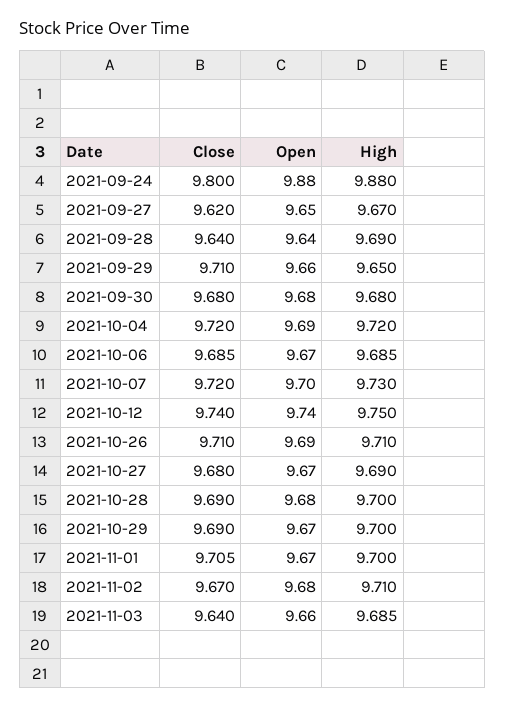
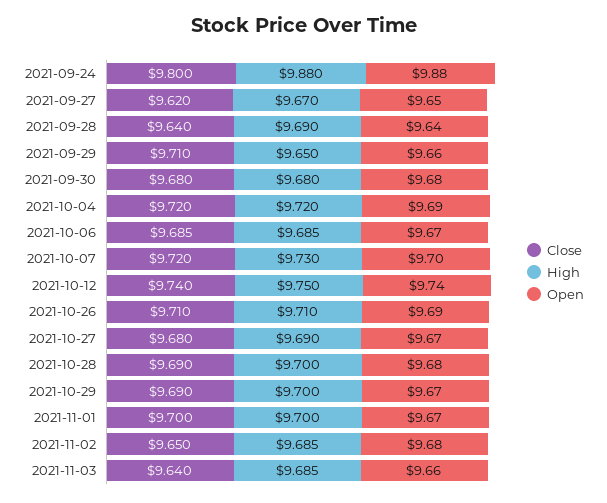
  {
    "Close": {
      "2021-09-24": 9.8,
      "2021-09-27": 9.62,
      "2021-09-28": 9.64,
      "2021-09-29": 9.71,
      "2021-09-30": 9.68,
      "2021-10-04": 9.72,
      "2021-10-06": 9.685,
      "2021-10-07": 9.72,
      "2021-10-12": 9.74,
      "2021-10-26": 9.71,
      "2021-10-27": 9.68,
      "2021-10-28": 9.69,
      "2021-10-29": 9.69,
-     "2021-11-01": 9.705,
+     "2021-11-01": 9.7,
-     "2021-11-02": 9.67,
+     "2021-11-02": 9.65,
      "2021-11-03": 9.64
    },
    "Open": {
      "2021-09-24": 9.88,
      "2021-09-27": 9.65,
      "2021-09-28": 9.64,
      "2021-09-29": 9.66,
      "2021-09-30": 9.68,
      "2021-10-04": 9.69,
      "2021-10-06": 9.67,
      "2021-10-07": 9.7,
      "2021-10-12": 9.74,
      "2021-10-26": 9.69,
      "2021-10-27": 9.67,
      "2021-10-28": 9.68,
      "2021-10-29": 9.67,
      "2021-11-01": 9.67,
      "2021-11-02": 9.68,
      "2021-11-03": 9.66
    },
    "High": {
      "2021-09-24": 9.88,
      "2021-09-27": 9.67,
      "2021-09-28": 9.69,
      "2021-09-29": 9.65,
      "2021-09-30": 9.68,
      "2021-10-04": 9.72,
      "2021-10-06": 9.685,
      "2021-10-07": 9.73,
      "2021-10-12": 9.75,
      "2021-10-26": 9.71,
      "2021-10-27": 9.69,
      "2021-10-28": 9.7,
      "2021-10-29": 9.7,
      "2021-11-01": 9.7,
-     "2021-11-02": 9.71,
+     "2021-11-02": 9.685,
      "2021-11-03": 9.685
    }
  }

